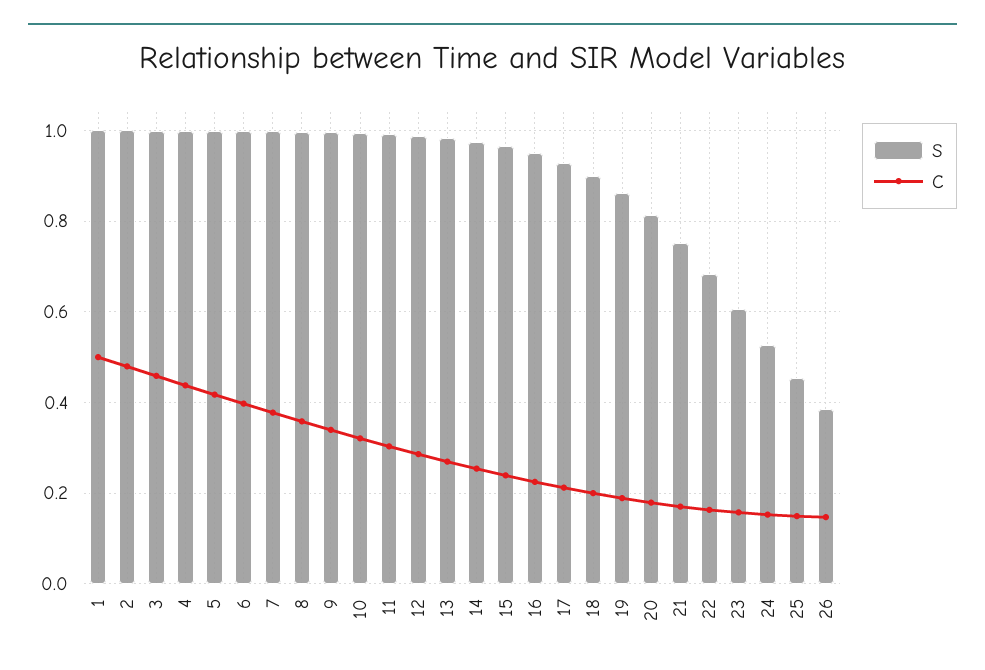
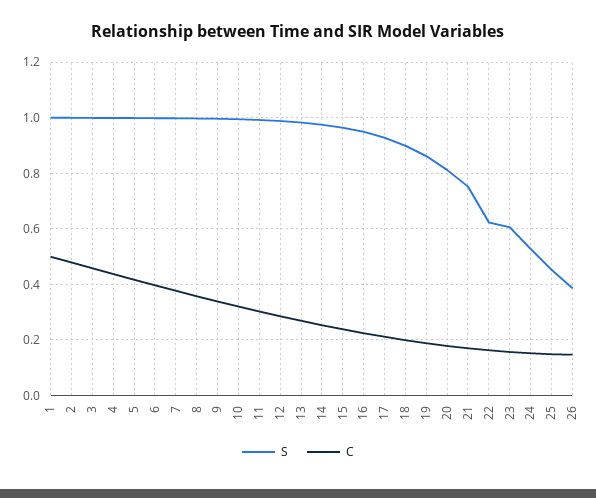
  {
    "S": {
      "1": 1,
      "2": 1,
      "3": 1,
      "4": 1,
      "5": 1,
      "6": 1,
      "7": 1,
      "8": 1,
      "9": 1,
      "10": 1,
      "11": 1,
      "12": 0.98,
      "13": 0.98,
      "14": 0.98,
      "15": 0.96,
      "16": 0.94,
      "17": 0.92,
      "18": 0.9,
      "19": 0.86,
      "20": 0.82,
      "21": 0.76,
-     "22": 0.68,
+     "22": 0.625,
      "23": 0.6,
      "24": 0.52,
      "25": 0.46,
      "26": 0.38
    },
    "C": {
      "1": 0.5,
      "2": 0.48,
      "3": 0.46,
      "4": 0.44,
      "5": 0.42,
      "6": 0.4,
      "7": 0.38,
      "8": 0.36,
      "9": 0.34,
      "10": 0.32,
      "11": 0.3,
      "12": 0.28,
      "13": 0.26,
      "14": 0.26,
      "15": 0.24,
      "16": 0.22,
      "17": 0.22,
      "18": 0.2,
      "19": 0.18,
      "20": 0.18,
      "21": 0.18,
      "22": 0.16,
      "23": 0.16,
      "24": 0.16,
      "25": 0.14,
      "26": 0.14
    }
  }

